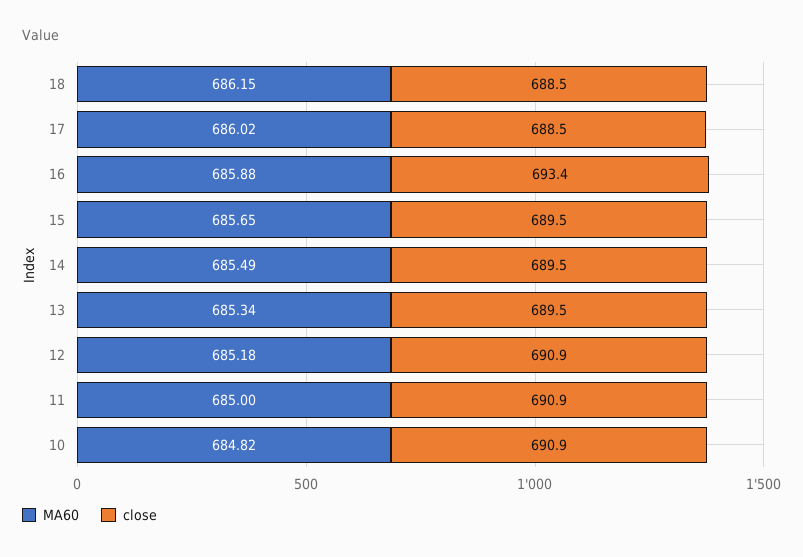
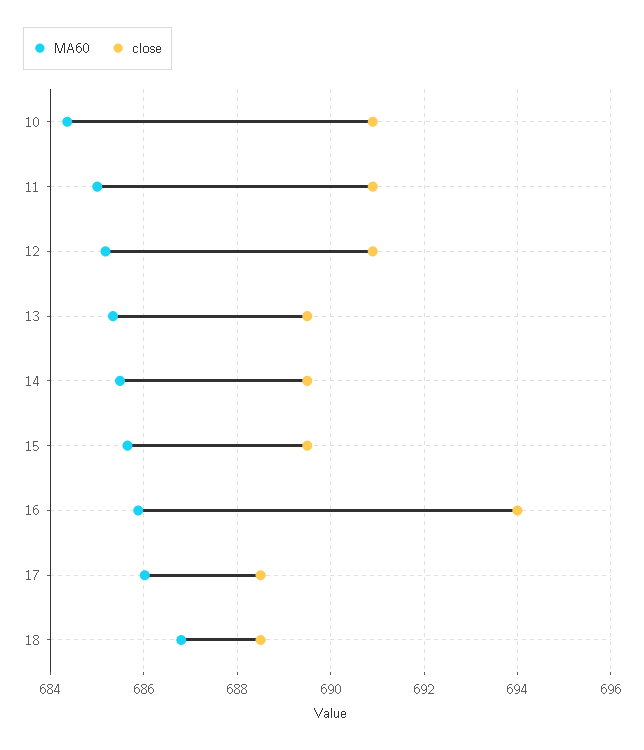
  {
    "MA60": {
-     "18": 686.15,
+     "18": 686.8,
      "17": 686.02,
      "16": 685.88,
      "15": 685.65,
      "14": 685.49,
      "13": 685.34,
      "12": 685.18,
      "11": 685,
-     "10": 684.82
+     "10": 684.4
    },
    "close": {
      "18": 688.5,
      "17": 688.5,
-     "16": 693.4,
+     "16": 694,
      "15": 689.5,
      "14": 689.5,
      "13": 689.5,
      "12": 690.9,
      "11": 690.9,
      "10": 690.9
    }
  }

